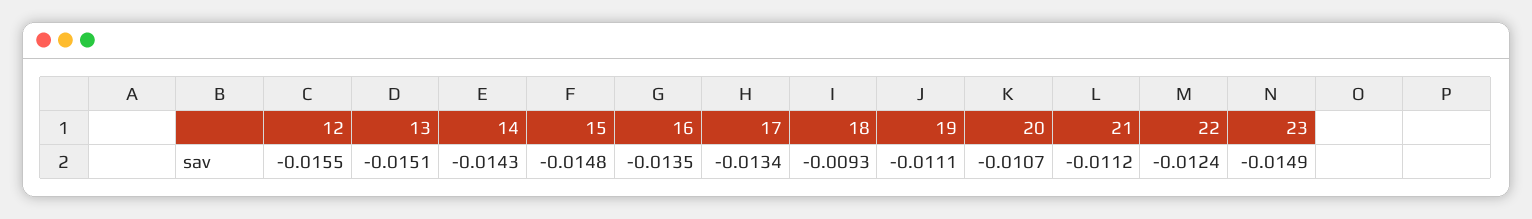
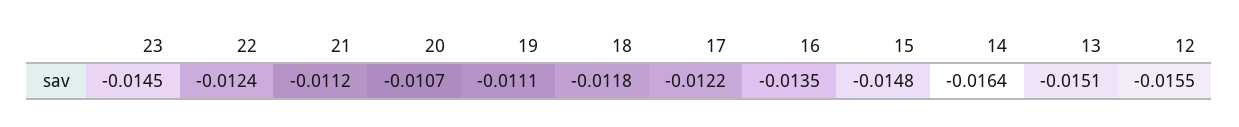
  {
    "12": -0.0155,
    "13": -0.0151,
-   "14": -0.0143,
+   "14": -0.0164,
    "15": -0.0148,
    "16": -0.0135,
-   "17": -0.0134,
+   "17": -0.0122,
-   "18": -0.0093,
+   "18": -0.0118,
    "19": -0.0111,
    "20": -0.0107,
    "21": -0.0112,
    "22": -0.0124,
-   "23": -0.0149
+   "23": -0.0145
  }

